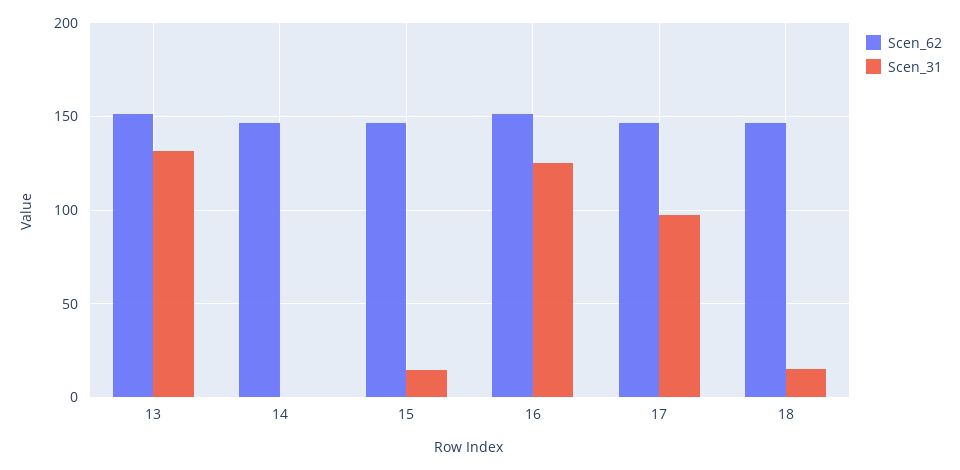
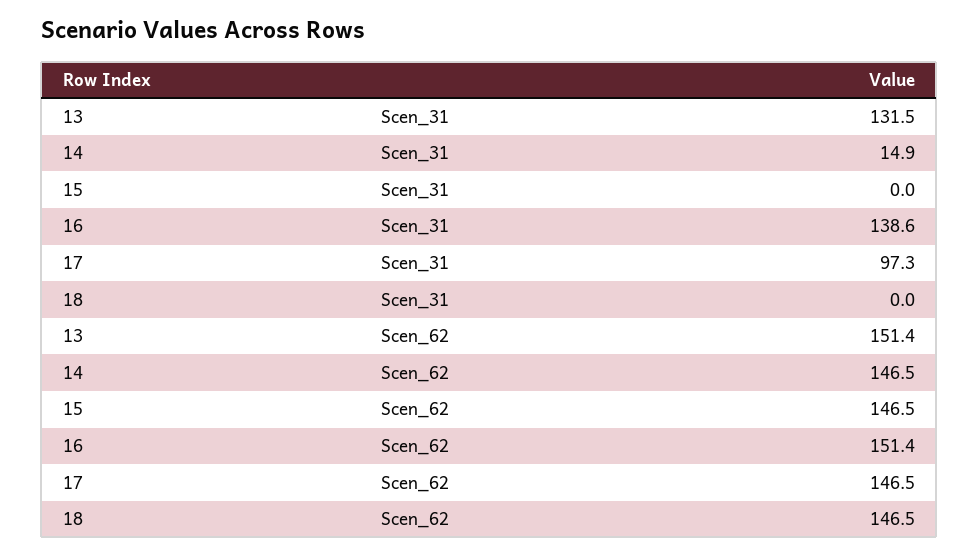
  {
    "Scen_62": {
      "13": 151.4,
      "14": 146.5,
      "15": 146.5,
      "16": 151.4,
      "17": 146.5,
      "18": 146.5
    },
    "Scen_31": {
      "13": 131.5,
-     "14": 0,
+     "14": 14.9,
-     "15": 15,
+     "15": 0,
-     "16": 125,
+     "16": 138.6,
      "17": 97.3,
-     "18": 15
+     "18": 0
    }
  }

